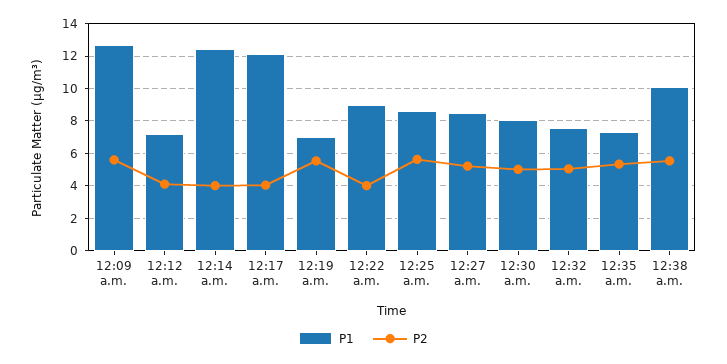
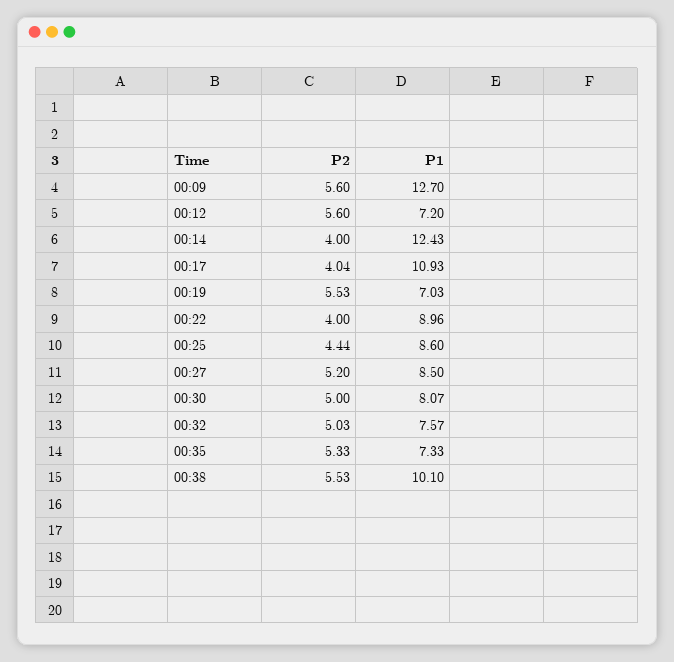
  {
    "P1": {
      "12:09 a.m.": 12.7,
      "12:12 a.m.": 7.2,
      "12:14 a.m.": 12.43,
-     "12:17 a.m.": 12,
+     "12:17 a.m.": 10.93,
      "12:19 a.m.": 7.03,
      "12:22 a.m.": 8.96,
      "12:25 a.m.": 8.6,
      "12:27 a.m.": 8.5,
      "12:30 a.m.": 8.07,
      "12:32 a.m.": 7.57,
      "12:35 a.m.": 7.33,
      "12:38 a.m.": 10.1
    },
    "P2": {
      "12:09 a.m.": 5.6,
-     "12:12 a.m.": 4,
+     "12:12 a.m.": 5.6,
      "12:14 a.m.": 4,
      "12:17 a.m.": 4.04,
      "12:19 a.m.": 5.53,
      "12:22 a.m.": 4,
-     "12:25 a.m.": 5.5,
+     "12:25 a.m.": 4.44,
      "12:27 a.m.": 5.2,
      "12:30 a.m.": 5,
      "12:32 a.m.": 5.03,
      "12:35 a.m.": 5.33,
      "12:38 a.m.": 5.53
    }
  }

